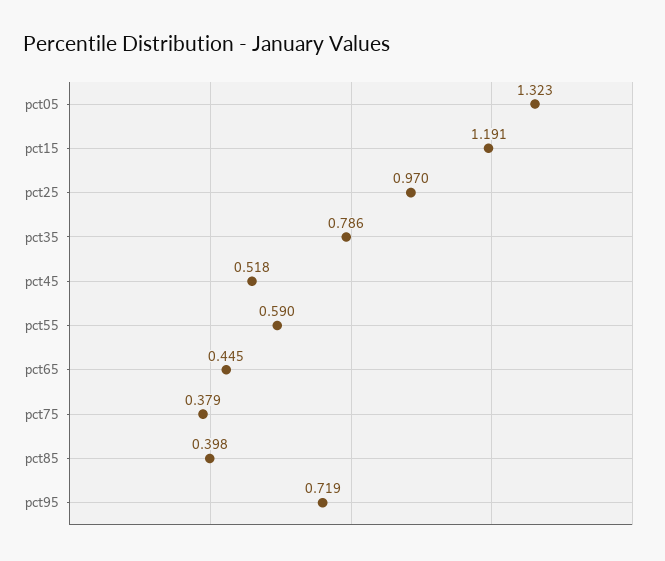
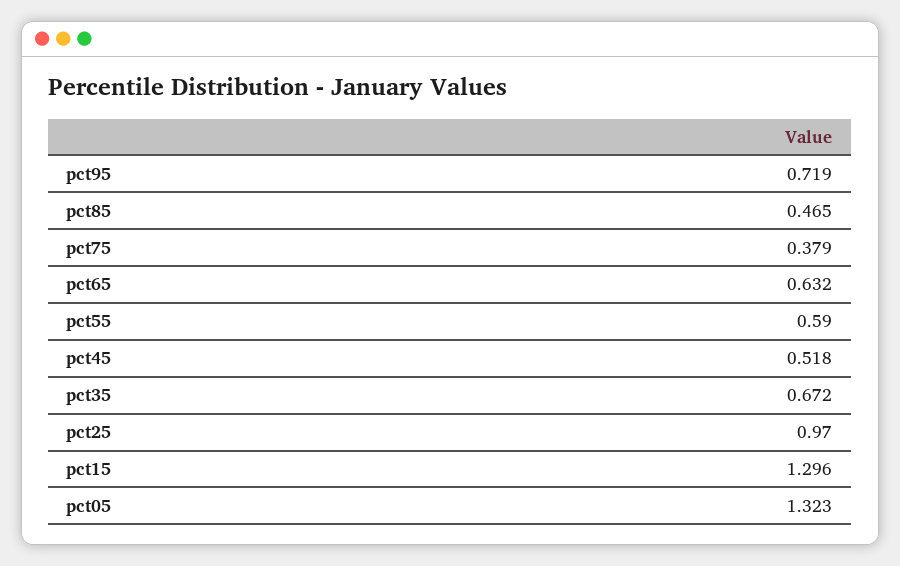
  {
    "pct05": 1.323,
-   "pct15": 1.191,
+   "pct15": 1.296,
    "pct25": 0.97,
-   "pct35": 0.786,
+   "pct35": 0.672,
    "pct45": 0.518,
    "pct55": 0.59,
-   "pct65": 0.445,
+   "pct65": 0.632,
    "pct75": 0.379,
-   "pct85": 0.398,
+   "pct85": 0.465,
    "pct95": 0.719
  }

